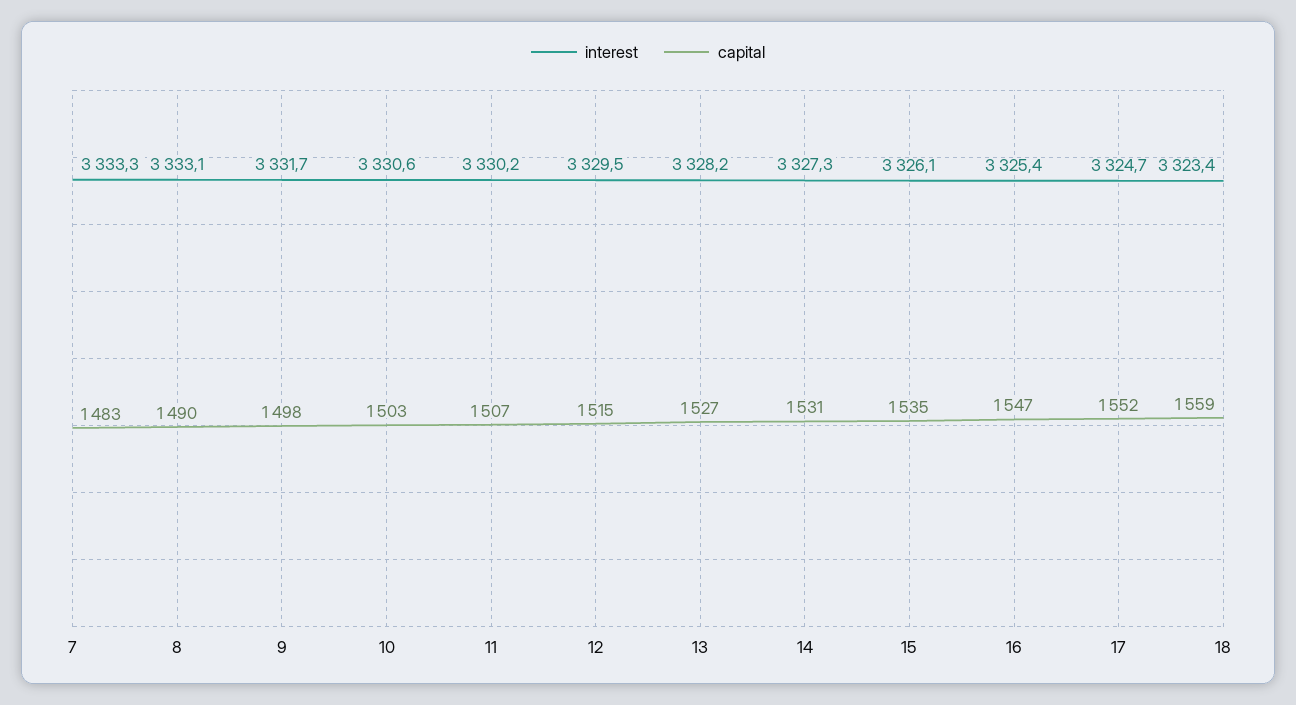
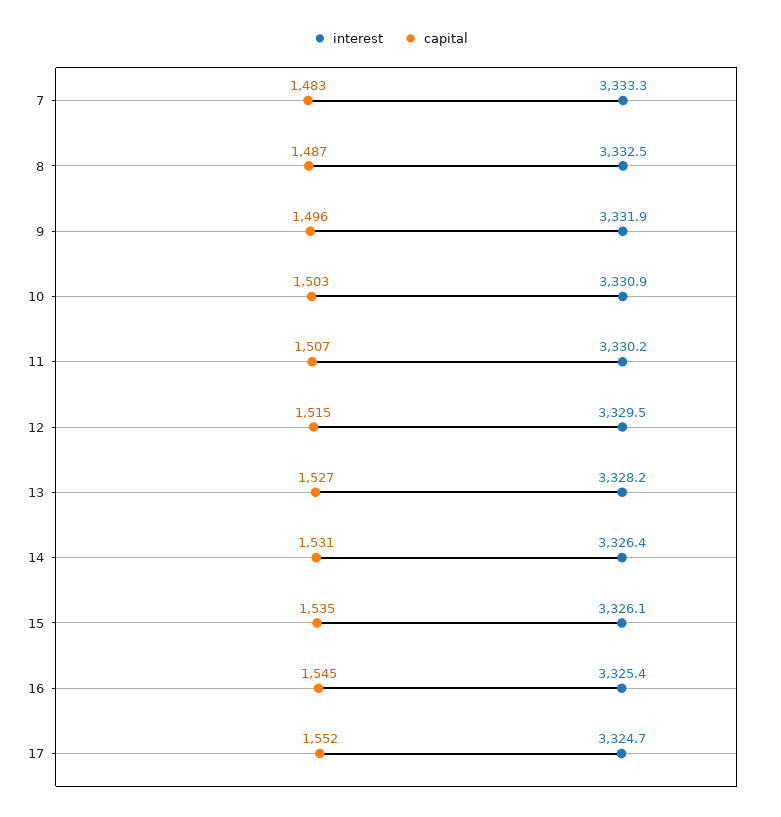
  {
    "interest": {
      "7": 3333.3,
-     "8": 3333.1,
+     "8": 3332.5,
-     "9": 3331.7,
+     "9": 3331.9,
-     "10": 3330.6,
+     "10": 3330.9,
      "11": 3330.2,
      "12": 3329.5,
      "13": 3328.2,
-     "14": 3327.3,
+     "14": 3326.4,
      "15": 3326.1,
      "16": 3325.4,
-     "17": 3324.7,
+     "17": 3324.7
-     "18": 3323.4
    },
    "capital": {
      "7": 1483,
-     "8": 1490,
+     "8": 1487,
-     "9": 1498,
+     "9": 1496,
      "10": 1503,
      "11": 1507,
      "12": 1515,
      "13": 1527,
      "14": 1531,
      "15": 1535,
-     "16": 1547,
+     "16": 1545,
-     "17": 1552,
+     "17": 1552
-     "18": 1559
    }
  }

